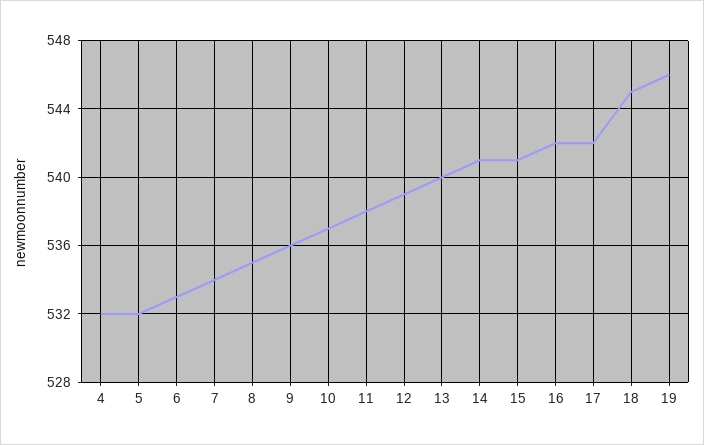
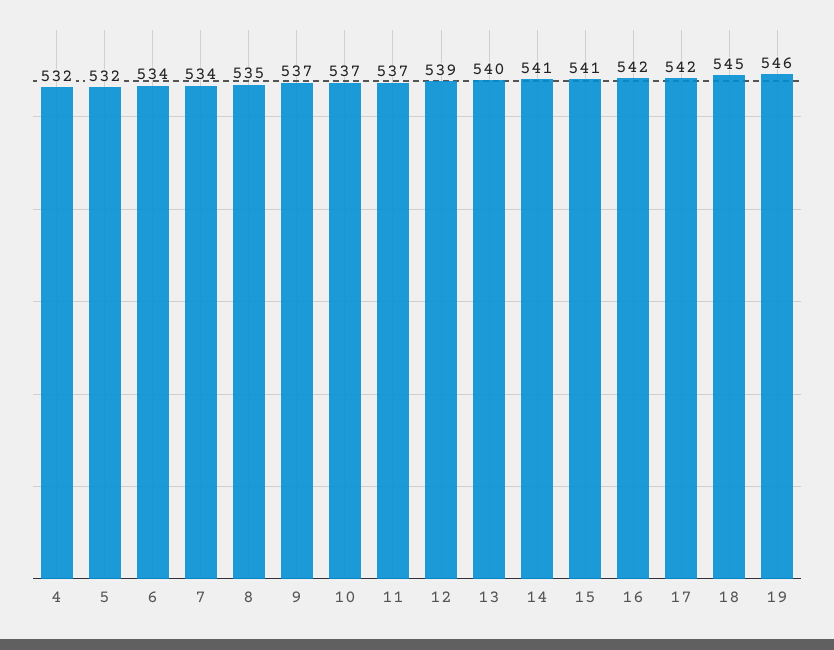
  {
    "4": 532,
    "5": 532,
-   "6": 533,
+   "6": 534,
    "7": 534,
    "8": 535,
-   "9": 536,
+   "9": 537,
    "10": 537,
-   "11": 538,
+   "11": 537,
    "12": 539,
    "13": 540,
    "14": 541,
    "15": 541,
    "16": 542,
    "17": 542,
    "18": 545,
    "19": 546
  }

